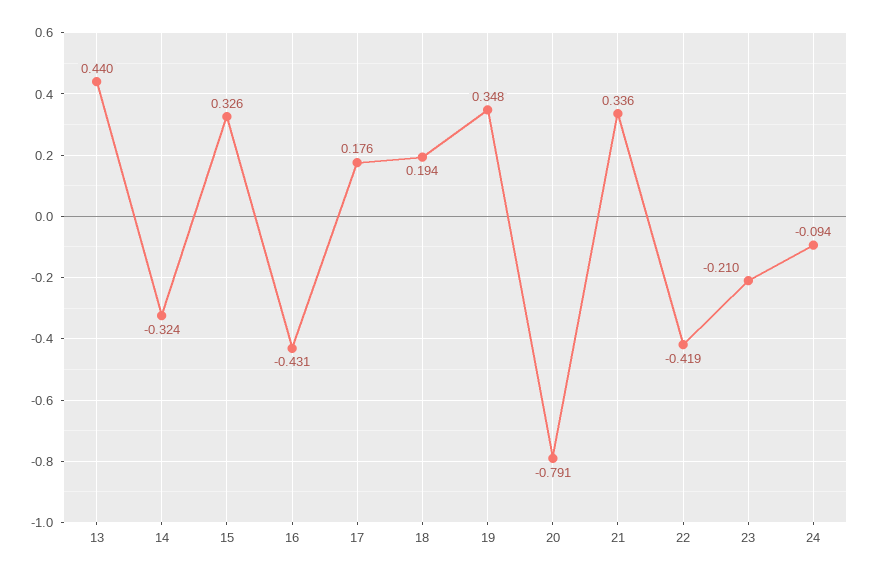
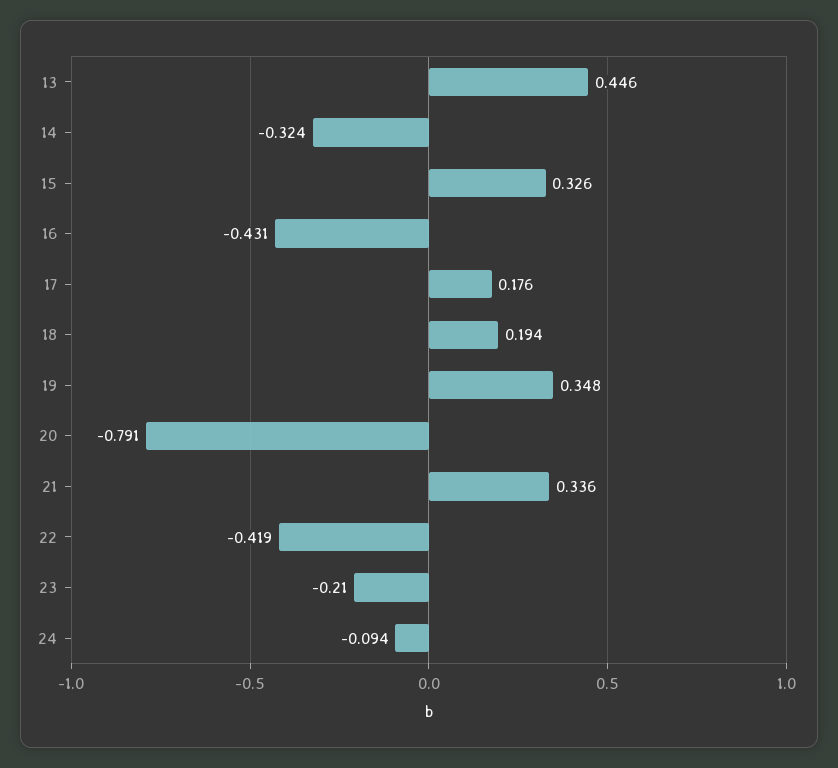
  {
-   "13": 0.44,
+   "13": 0.446,
    "14": -0.324,
    "15": 0.326,
    "16": -0.431,
    "17": 0.176,
    "18": 0.194,
    "19": 0.348,
    "20": -0.791,
    "21": 0.336,
    "22": -0.419,
    "23": -0.21,
    "24": -0.094
  }

